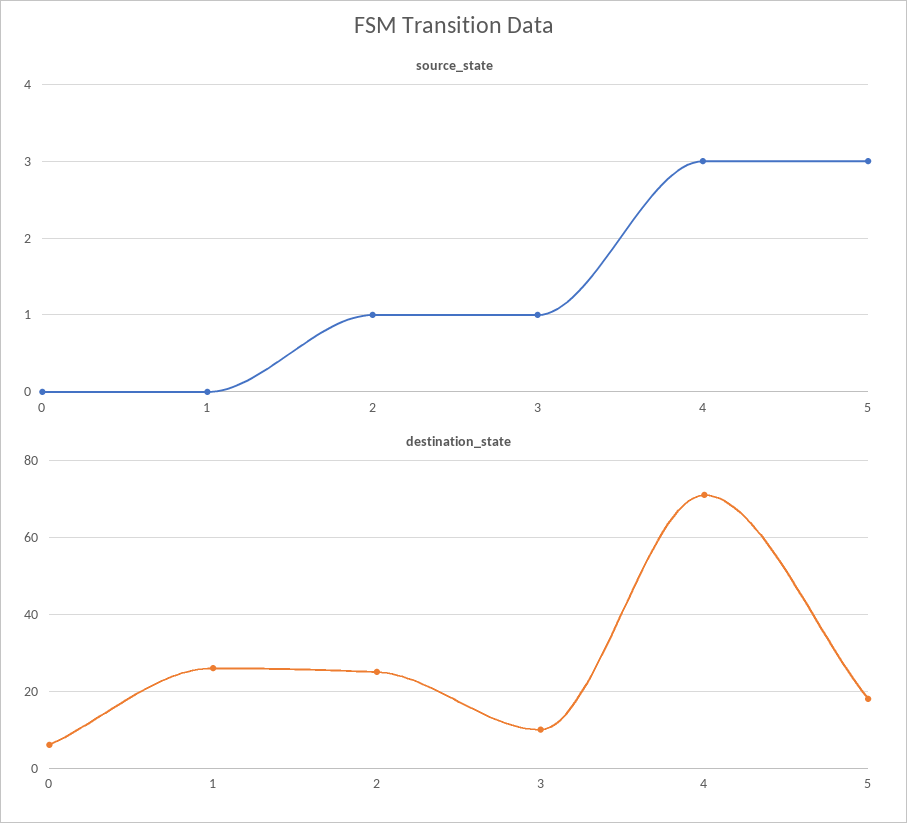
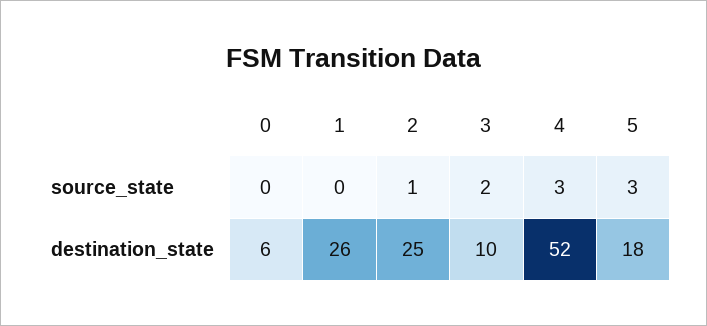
  {
    "source_state": {
      "0": 0,
      "1": 0,
      "2": 1,
-     "3": 1,
+     "3": 2,
      "4": 3,
      "5": 3
    },
    "destination_state": {
      "0": 6,
      "1": 26,
      "2": 25,
      "3": 10,
-     "4": 70,
+     "4": 52,
      "5": 18
    }
  }

